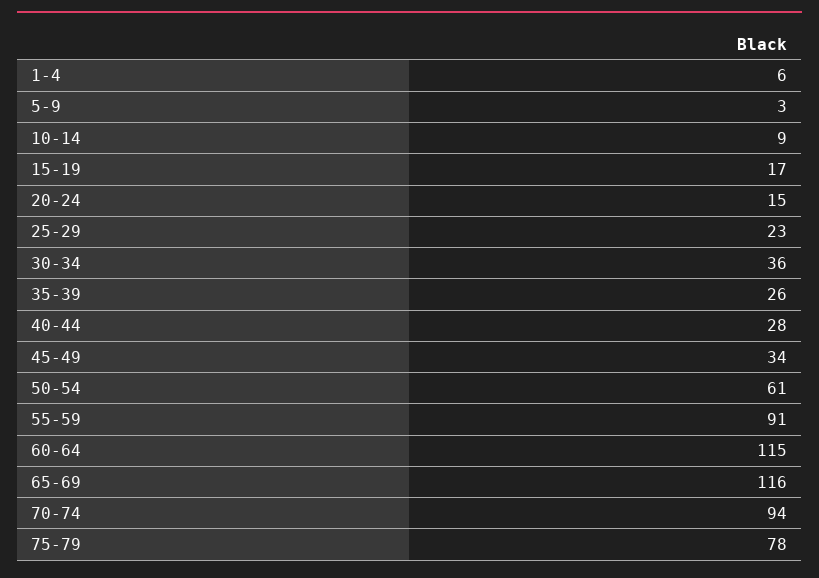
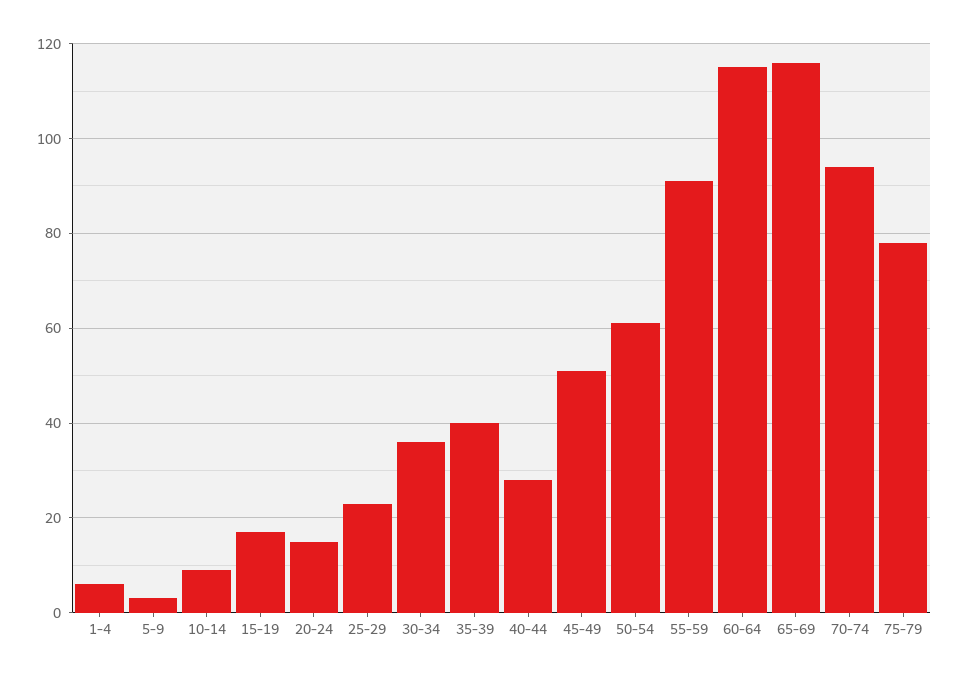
  {
    "1-4": 6,
    "5-9": 3,
    "10-14": 9,
    "15-19": 17,
    "20-24": 15,
    "25-29": 23,
    "30-34": 36,
-   "35-39": 26,
+   "35-39": 40,
    "40-44": 28,
-   "45-49": 34,
+   "45-49": 50,
    "50-54": 61,
    "55-59": 91,
    "60-64": 115,
    "65-69": 116,
    "70-74": 94,
    "75-79": 78
  }

